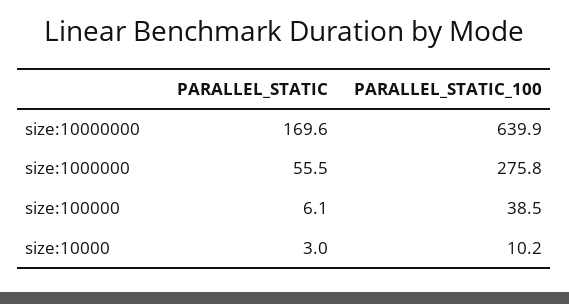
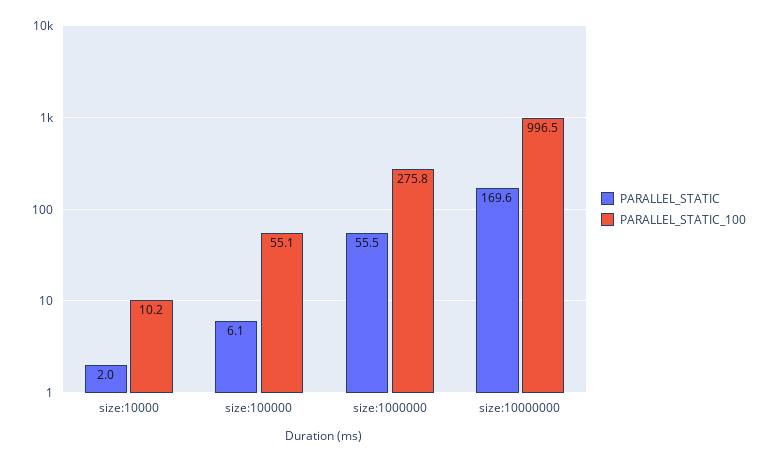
  {
    "PARALLEL_STATIC": {
      "size:10000000": 169.6,
      "size:1000000": 55.5,
      "size:100000": 6.1,
-     "size:10000": 3
+     "size:10000": 2
    },
    "PARALLEL_STATIC_100": {
-     "size:10000000": 639.9,
+     "size:10000000": 996.5,
      "size:1000000": 275.8,
-     "size:100000": 38.5,
+     "size:100000": 55.1,
      "size:10000": 10.2
    }
  }

